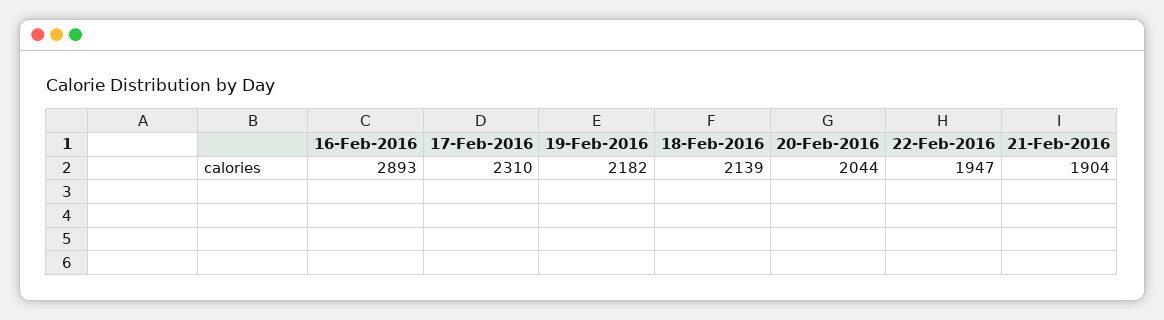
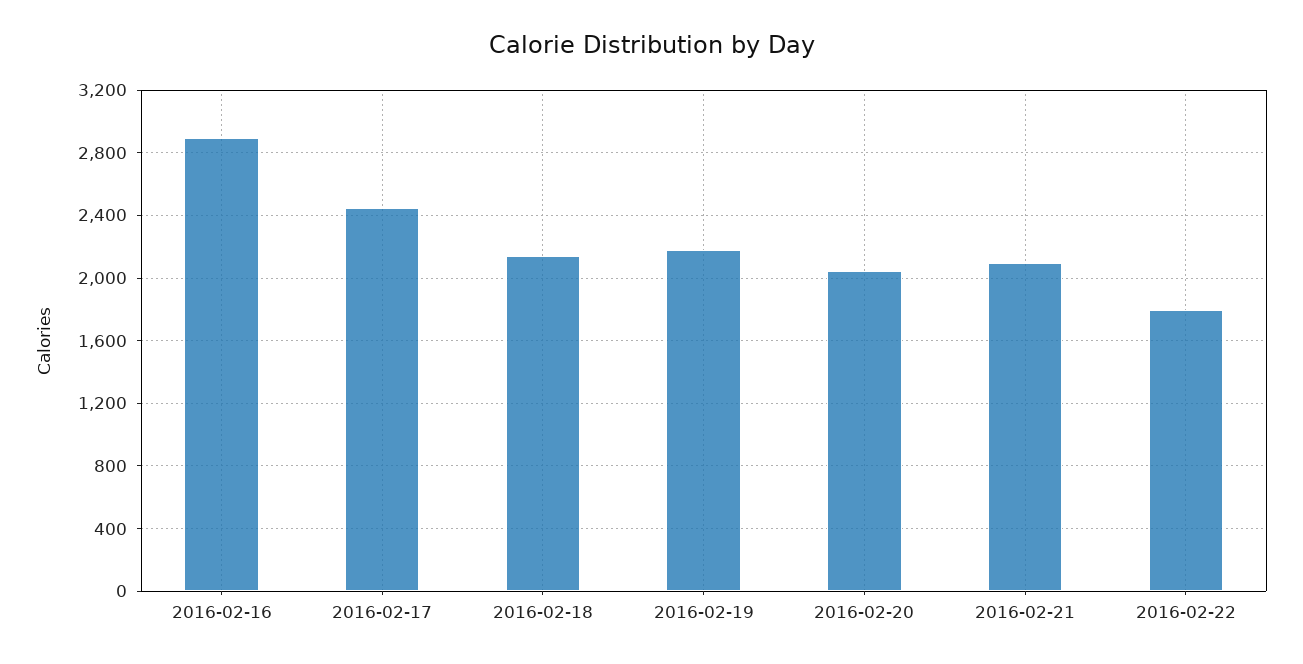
  {
    "16-Feb-2016": 2893,
-   "17-Feb-2016": 2310,
+   "17-Feb-2016": 2450,
    "19-Feb-2016": 2182,
    "18-Feb-2016": 2139,
    "20-Feb-2016": 2044,
-   "22-Feb-2016": 1947,
+   "22-Feb-2016": 1800,
-   "21-Feb-2016": 1904
+   "21-Feb-2016": 2100
  }

